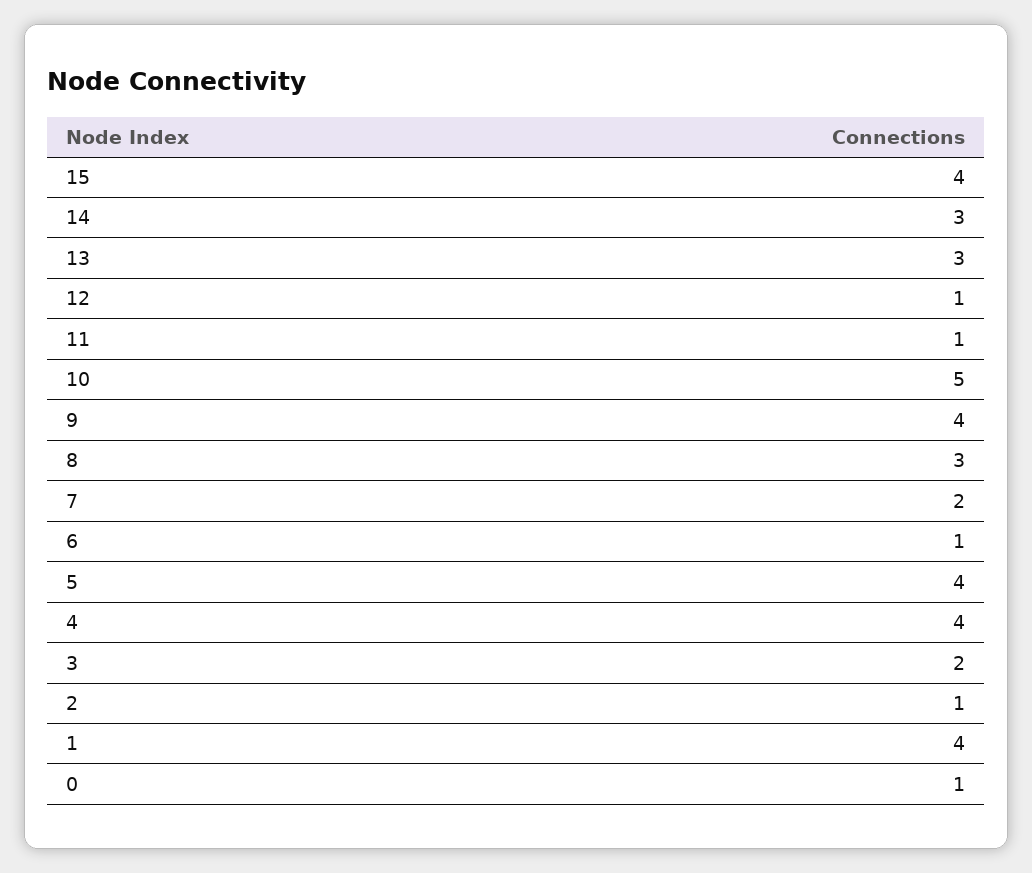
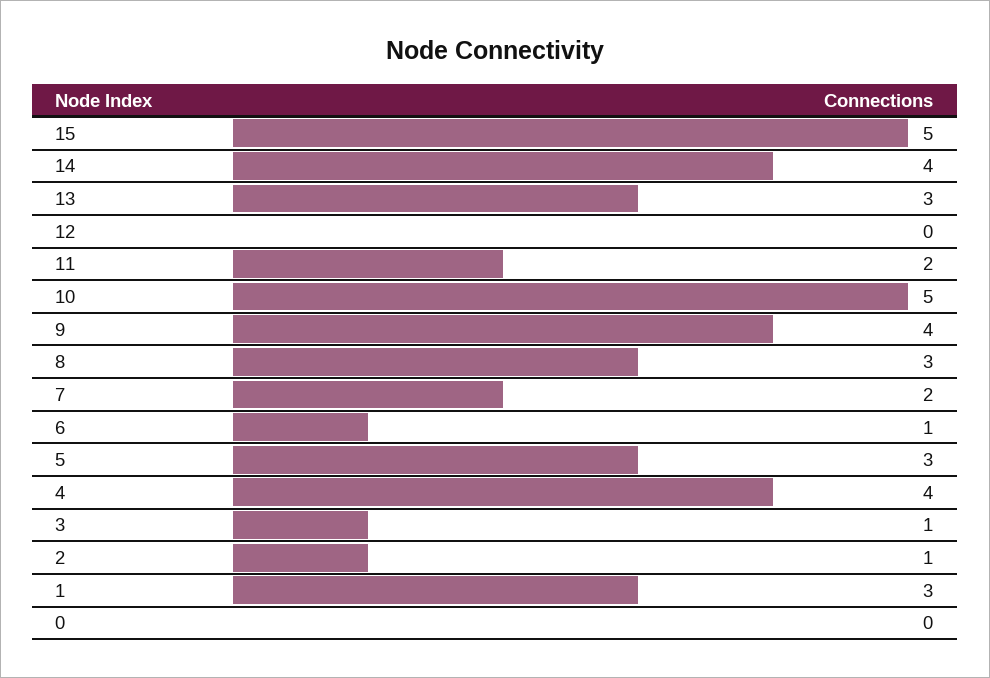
  {
-   "15": 4,
+   "15": 5,
-   "14": 3,
+   "14": 4,
    "13": 3,
-   "12": 1,
+   "12": 0,
-   "11": 1,
+   "11": 2,
    "10": 5,
    "9": 4,
    "8": 3,
    "7": 2,
    "6": 1,
-   "5": 4,
+   "5": 3,
    "4": 4,
-   "3": 2,
+   "3": 1,
    "2": 1,
-   "1": 4,
+   "1": 3,
-   "0": 1
+   "0": 0
  }

